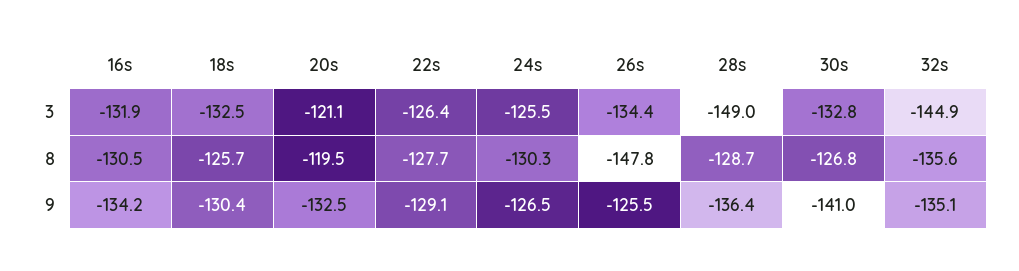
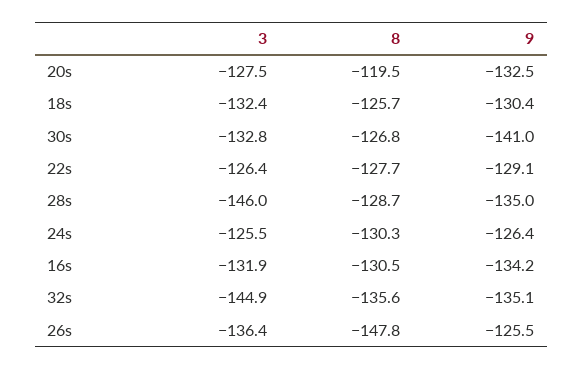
  {
    "16s": {
      "3": -131.9,
      "8": -130.5,
      "9": -134.2
    },
    "18s": {
-     "3": -132.5,
+     "3": -132.4,
      "8": -125.7,
      "9": -130.4
    },
    "20s": {
-     "3": -121.1,
+     "3": -127.5,
      "8": -119.5,
      "9": -132.5
    },
    "22s": {
      "3": -126.4,
      "8": -127.7,
      "9": -129.1
    },
    "24s": {
      "3": -125.5,
      "8": -130.3,
-     "9": -126.5
+     "9": -126.4
    },
    "26s": {
-     "3": -134.4,
+     "3": -136.4,
      "8": -147.8,
      "9": -125.5
    },
    "28s": {
-     "3": -149,
+     "3": -146,
      "8": -128.7,
-     "9": -136.4
+     "9": -135
    },
    "30s": {
      "3": -132.8,
      "8": -126.8,
      "9": -141
    },
    "32s": {
      "3": -144.9,
      "8": -135.6,
      "9": -135.1
    }
  }

